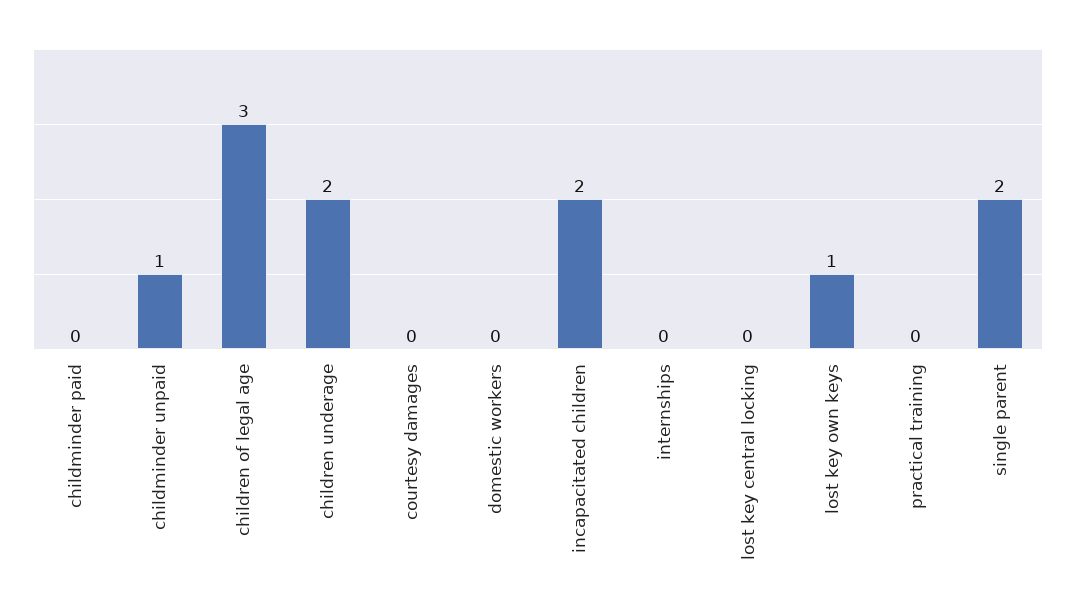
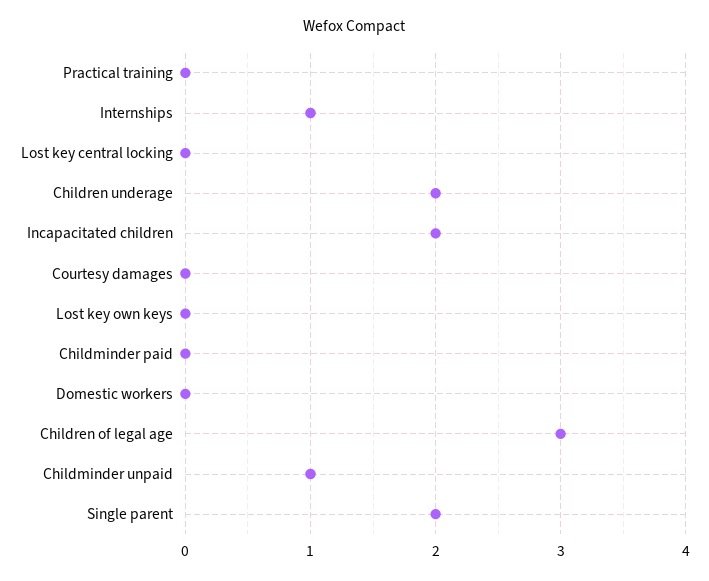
  {
    "childminder paid": 0,
    "childminder unpaid": 1,
    "children of legal age": 3,
    "children underage": 2,
    "courtesy damages": 0,
    "domestic workers": 0,
    "incapacitated children": 2,
-   "internships": 0,
+   "internships": 1,
    "lost key central locking": 0,
-   "lost key own keys": 1,
+   "lost key own keys": 0,
    "practical training": 0,
    "single parent": 2
  }

